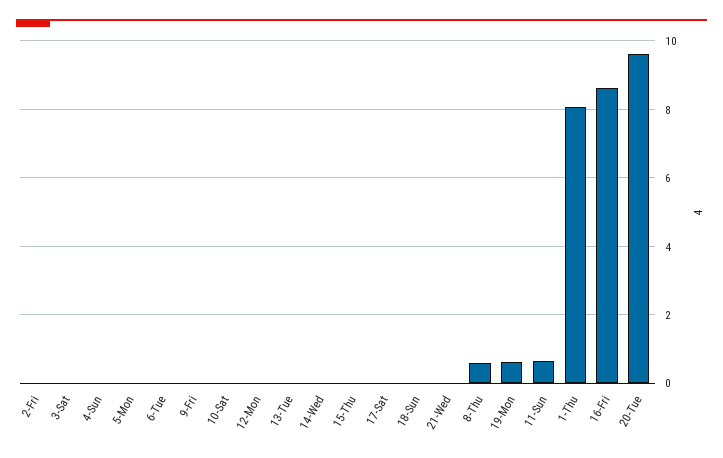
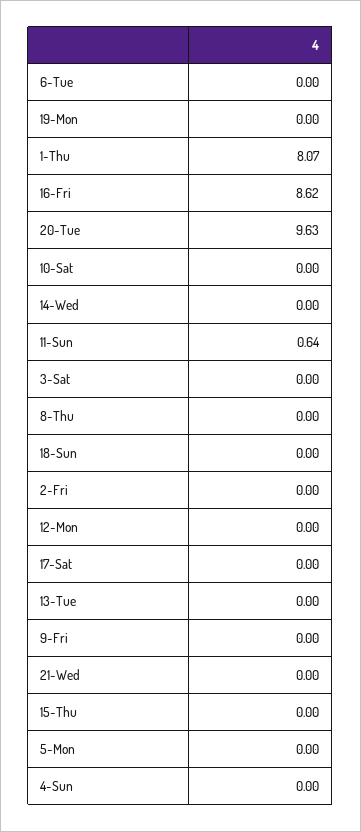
  {
    "2-Fri": 0,
    "3-Sat": 0,
    "4-Sun": 0,
    "5-Mon": 0,
    "6-Tue": 0,
    "9-Fri": 0,
    "10-Sat": 0,
    "12-Mon": 0,
    "13-Tue": 0,
    "14-Wed": 0,
    "15-Thu": 0,
    "17-Sat": 0,
    "18-Sun": 0,
    "21-Wed": 0,
-   "8-Thu": 0.6,
+   "8-Thu": 0,
-   "19-Mon": 0.6,
+   "19-Mon": 0,
    "11-Sun": 0.64,
    "1-Thu": 8.07,
    "16-Fri": 8.62,
    "20-Tue": 9.63
  }

